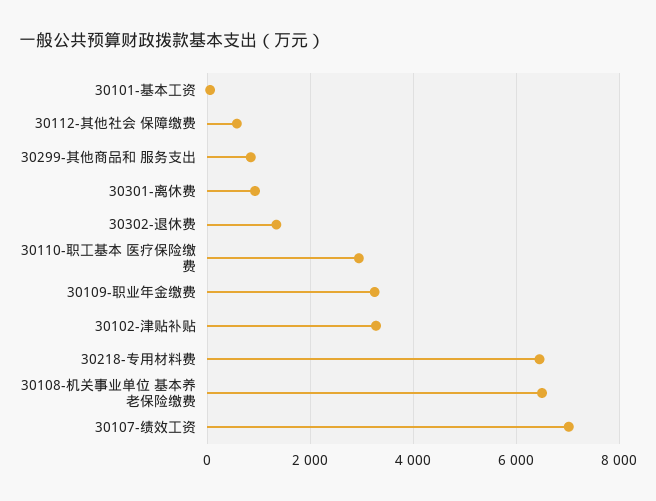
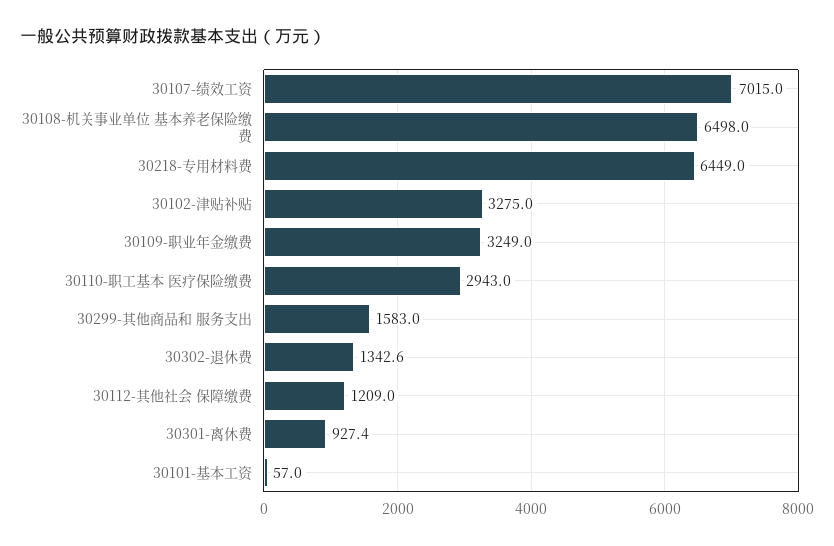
  {
    "30101-基本工资": 57,
-   "30112-其他社会 保障缴费": 600,
+   "30112-其他社会 保障缴费": 1209,
-   "30299-其他商品和 服务支出": 800,
+   "30299-其他商品和 服务支出": 1583,
    "30301-离休费": 927.4,
    "30302-退休费": 1342.6,
    "30110-职工基本 医疗保险缴费": 2943,
    "30109-职业年金缴费": 3249,
    "30102-津贴补贴": 3275,
    "30218-专用材料费": 6449,
    "30108-机关事业单位 基本养老保险缴费": 6498,
    "30107-绩效工资": 7015
  }

